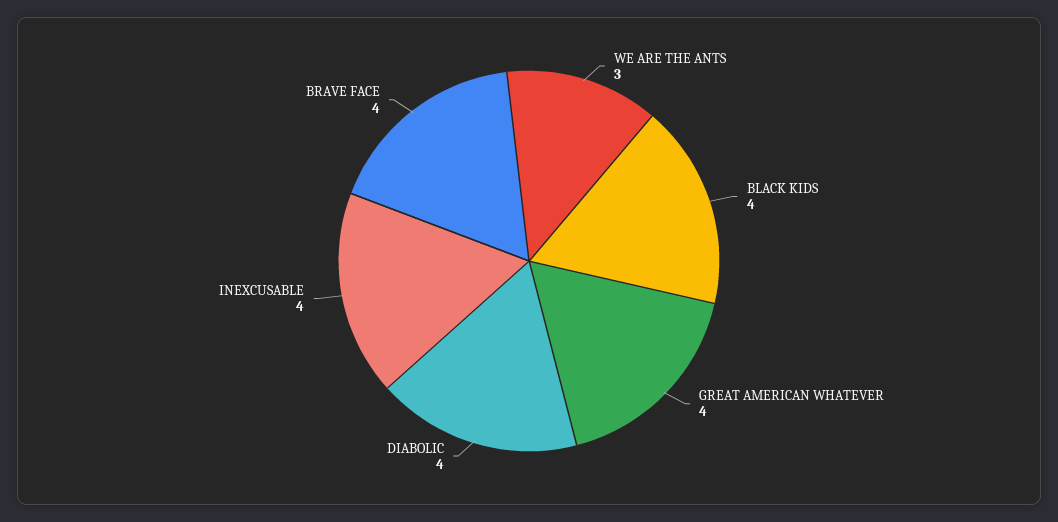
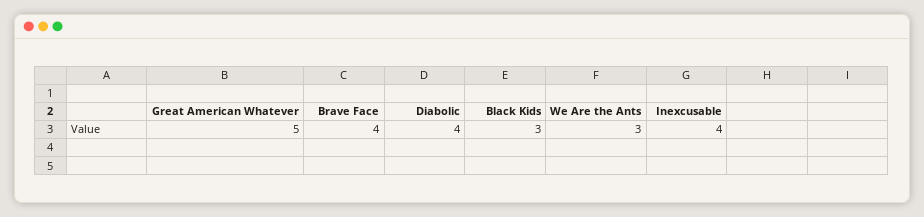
  {
    "WE ARE THE ANTS": 3,
-   "BLACK KIDS": 4,
+   "BLACK KIDS": 3,
-   "GREAT AMERICAN WHATEVER": 4,
+   "GREAT AMERICAN WHATEVER": 5,
    "DIABOLIC": 4,
    "INEXCUSABLE": 4,
    "BRAVE FACE": 4
  }

